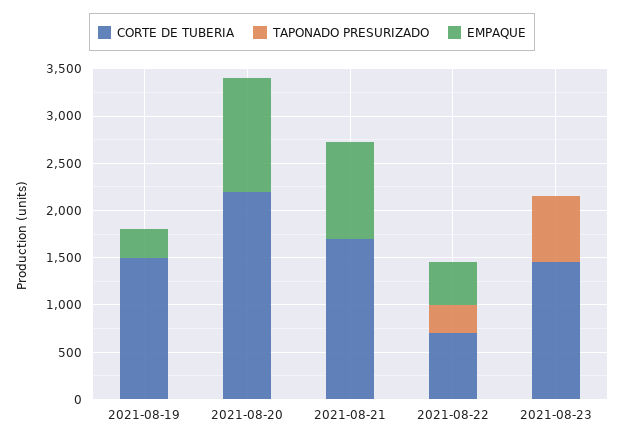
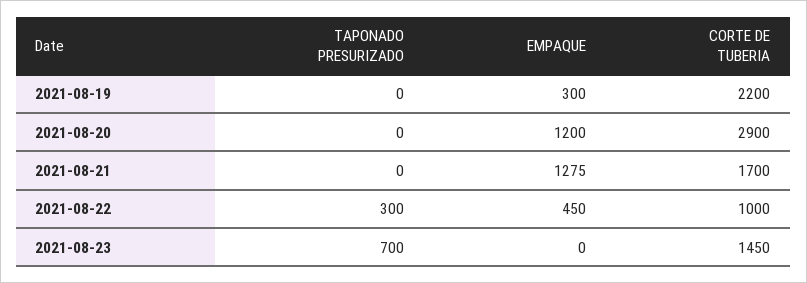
  {
    "CORTE DE TUBERIA": {
-     "2021-08-19": 1500,
+     "2021-08-19": 2200,
-     "2021-08-20": 2200,
+     "2021-08-20": 2900,
      "2021-08-21": 1700,
-     "2021-08-22": 700,
+     "2021-08-22": 1000,
      "2021-08-23": 1450
    },
    "TAPONADO PRESURIZADO": {
      "2021-08-19": 0,
      "2021-08-20": 0,
      "2021-08-21": 0,
      "2021-08-22": 300,
      "2021-08-23": 700
    },
    "EMPAQUE": {
      "2021-08-19": 300,
      "2021-08-20": 1200,
-     "2021-08-21": 1000,
+     "2021-08-21": 1275,
      "2021-08-22": 450,
      "2021-08-23": 0
    }
  }

